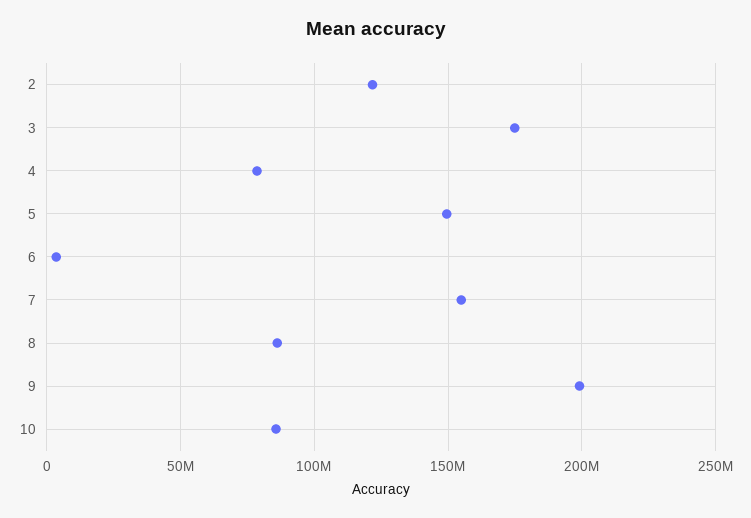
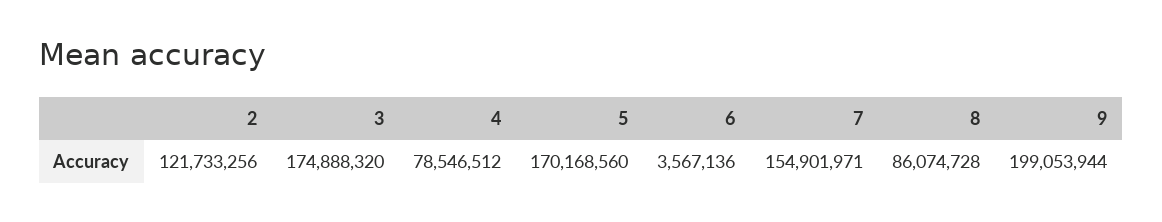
  {
    "2": 121733256,
    "3": 174888320,
    "4": 78546512,
-   "5": 150000000,
+   "5": 170168560,
    "6": 3567136,
    "7": 154901971,
    "8": 86074728,
-   "9": 199053944,
+   "9": 199053944
-   "10": 85000000
  }

